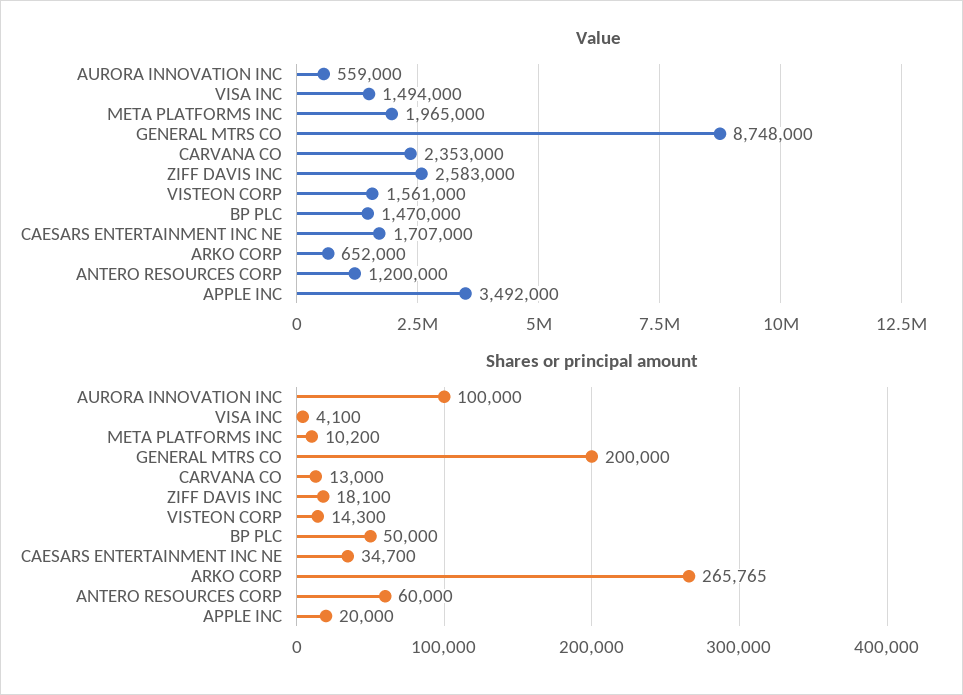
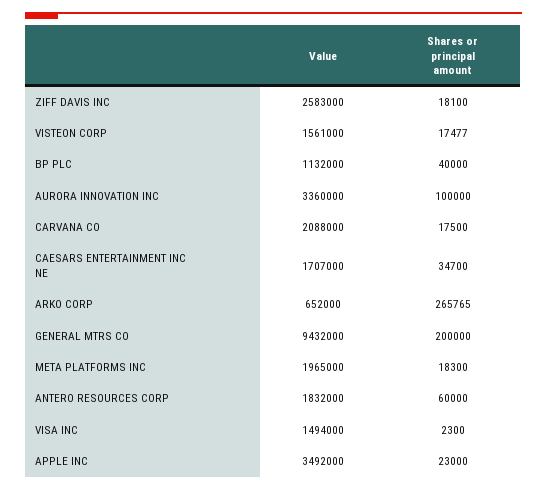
  {
    "Value": {
-     "AURORA INNOVATION INC": 559000,
+     "AURORA INNOVATION INC": 3360000,
      "VISA INC": 1494000,
      "META PLATFORMS INC": 1965000,
-     "GENERAL MTRS CO": 8748000,
+     "GENERAL MTRS CO": 9432000,
-     "CARVANA CO": 2353000,
+     "CARVANA CO": 2088000,
      "ZIFF DAVIS INC": 2583000,
      "VISTEON CORP": 1561000,
-     "BP PLC": 1470000,
+     "BP PLC": 1132000,
      "CAESARS ENTERTAINMENT INC NE": 1707000,
      "ARKO CORP": 652000,
-     "ANTERO RESOURCES CORP": 1200000,
+     "ANTERO RESOURCES CORP": 1832000,
      "APPLE INC": 3492000
    },
    "Shares or principal amount": {
      "AURORA INNOVATION INC": 100000,
-     "VISA INC": 4100,
+     "VISA INC": 2300,
-     "META PLATFORMS INC": 10200,
+     "META PLATFORMS INC": 18300,
      "GENERAL MTRS CO": 200000,
-     "CARVANA CO": 13000,
+     "CARVANA CO": 17500,
      "ZIFF DAVIS INC": 18100,
-     "VISTEON CORP": 14300,
+     "VISTEON CORP": 17477,
-     "BP PLC": 50000,
+     "BP PLC": 40000,
      "CAESARS ENTERTAINMENT INC NE": 34700,
      "ARKO CORP": 265765,
      "ANTERO RESOURCES CORP": 60000,
-     "APPLE INC": 20000
+     "APPLE INC": 23000
    }
  }

